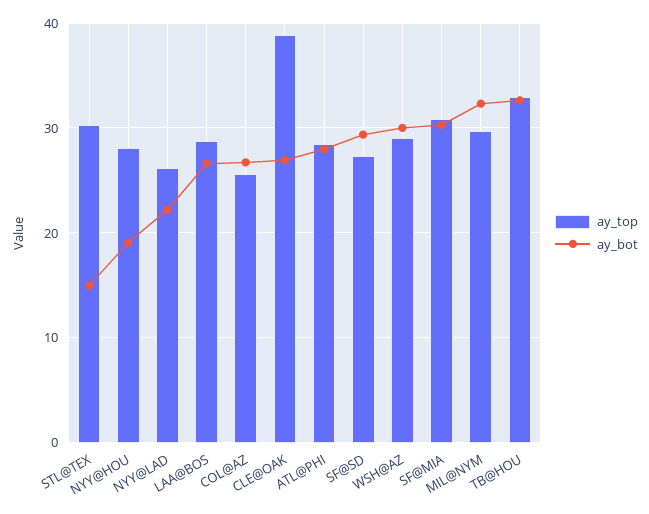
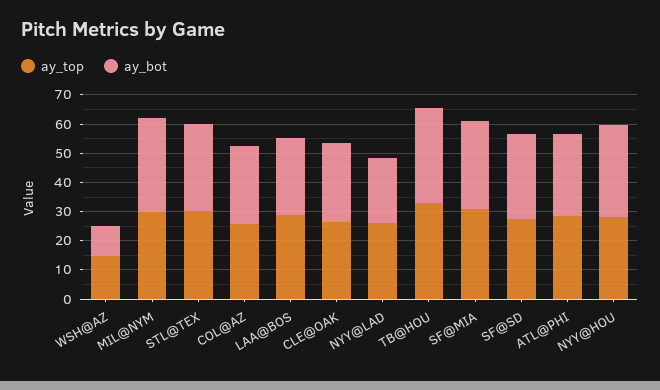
  {
    "ay_top": {
      "STL@TEX": 30,
      "NYY@HOU": 28,
      "NYY@LAD": 26,
      "LAA@BOS": 29,
      "COL@AZ": 26,
-     "CLE@OAK": 39,
+     "CLE@OAK": 25,
      "ATL@PHI": 28,
      "SF@SD": 27,
-     "WSH@AZ": 29,
+     "WSH@AZ": 15,
      "SF@MIA": 31,
      "MIL@NYM": 30,
      "TB@HOU": 33
    },
    "ay_bot": {
-     "STL@TEX": 15,
+     "STL@TEX": 30,
-     "NYY@HOU": 19,
+     "NYY@HOU": 30,
      "NYY@LAD": 22,
      "LAA@BOS": 27,
      "COL@AZ": 27,
      "CLE@OAK": 27,
      "ATL@PHI": 28,
      "SF@SD": 29,
-     "WSH@AZ": 30,
+     "WSH@AZ": 10,
      "SF@MIA": 30,
      "MIL@NYM": 32,
      "TB@HOU": 33
    }
  }

